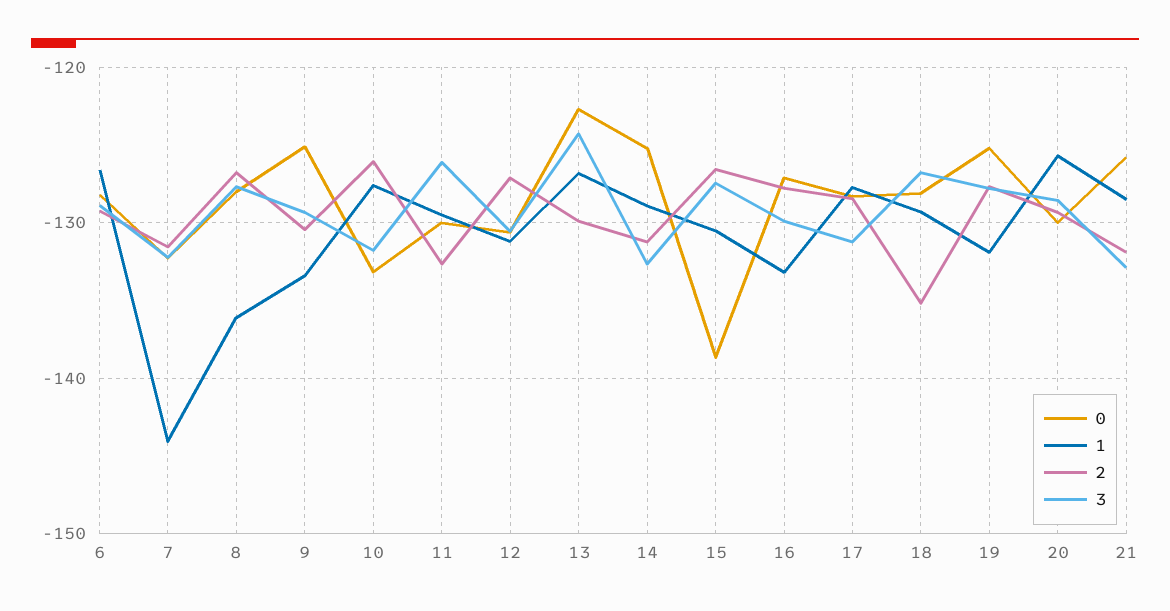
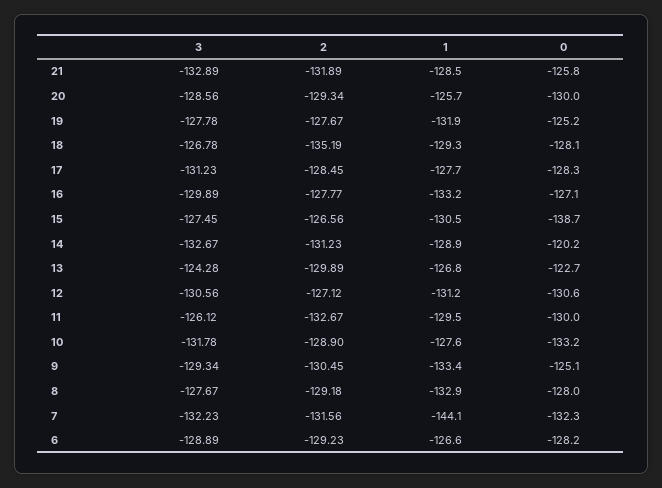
  {
    "0": {
      "6": -128.2,
      "7": -132.3,
      "8": -128,
      "9": -125.1,
      "10": -133.2,
      "11": -130,
      "12": -130.6,
      "13": -122.7,
-     "14": -125,
+     "14": -120.2,
      "15": -138.7,
      "16": -127.1,
      "17": -128.3,
      "18": -128.1,
      "19": -125.2,
      "20": -130,
      "21": -125.8
    },
    "1": {
      "6": -126.6,
      "7": -144.1,
-     "8": -136,
+     "8": -132.9,
      "9": -133.4,
      "10": -127.6,
      "11": -129.5,
      "12": -131.2,
      "13": -126.8,
      "14": -128.9,
      "15": -130.5,
      "16": -133.2,
      "17": -127.7,
      "18": -129.3,
      "19": -131.9,
      "20": -125.7,
      "21": -128.5
    },
    "2": {
      "6": -129.23,
      "7": -131.56,
-     "8": -127,
+     "8": -129.18,
      "9": -130.45,
-     "10": -126,
+     "10": -128.9,
      "11": -132.67,
      "12": -127.12,
      "13": -129.89,
      "14": -131.23,
      "15": -126.56,
      "16": -127.77,
      "17": -128.45,
      "18": -135.19,
      "19": -127.67,
      "20": -129.34,
      "21": -131.89
    },
    "3": {
      "6": -128.89,
      "7": -132.23,
      "8": -127.67,
      "9": -129.34,
      "10": -131.78,
      "11": -126.12,
      "12": -130.56,
      "13": -124.28,
      "14": -132.67,
      "15": -127.45,
      "16": -129.89,
      "17": -131.23,
      "18": -126.78,
      "19": -127.78,
      "20": -128.56,
      "21": -132.89
    }
  }

